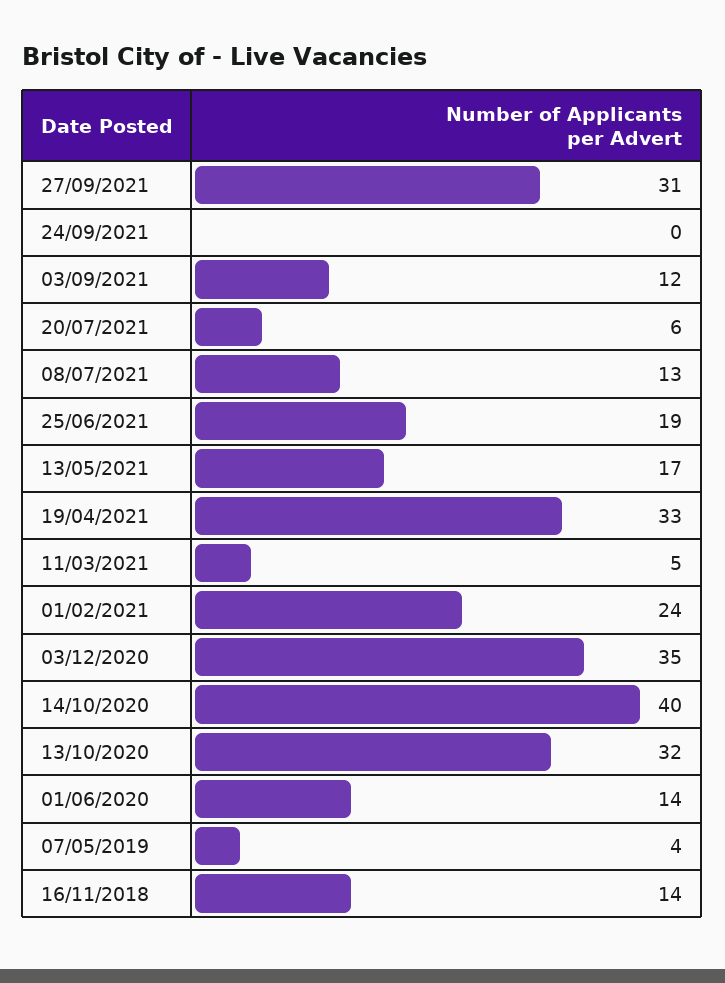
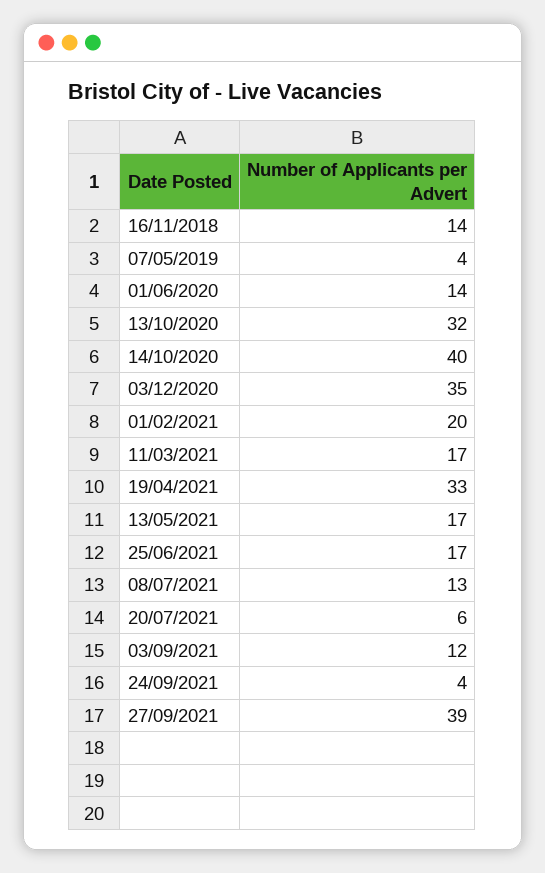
  {
-   "27/09/2021": 31,
+   "27/09/2021": 39,
-   "24/09/2021": 0,
+   "24/09/2021": 4,
    "03/09/2021": 12,
    "20/07/2021": 6,
    "08/07/2021": 13,
-   "25/06/2021": 19,
+   "25/06/2021": 17,
    "13/05/2021": 17,
    "19/04/2021": 33,
-   "11/03/2021": 5,
+   "11/03/2021": 17,
-   "01/02/2021": 24,
+   "01/02/2021": 20,
    "03/12/2020": 35,
    "14/10/2020": 40,
    "13/10/2020": 32,
    "01/06/2020": 14,
    "07/05/2019": 4,
    "16/11/2018": 14
  }

